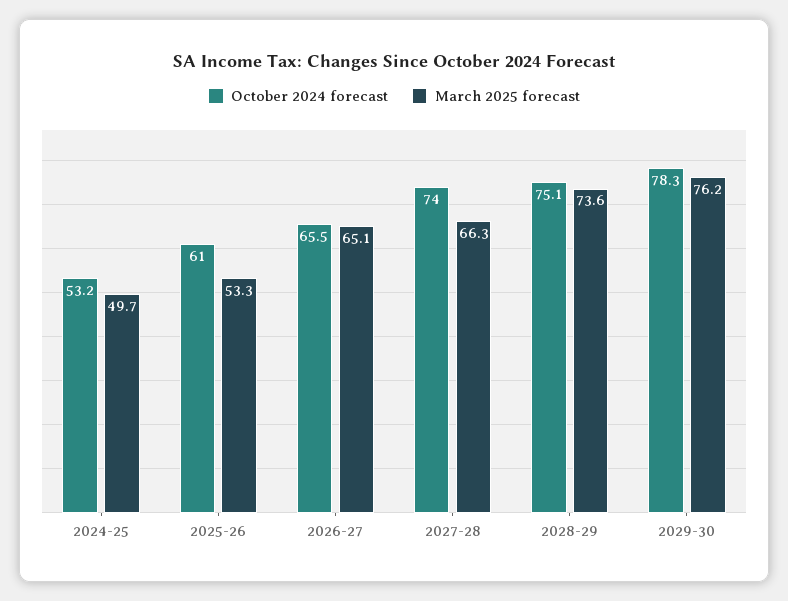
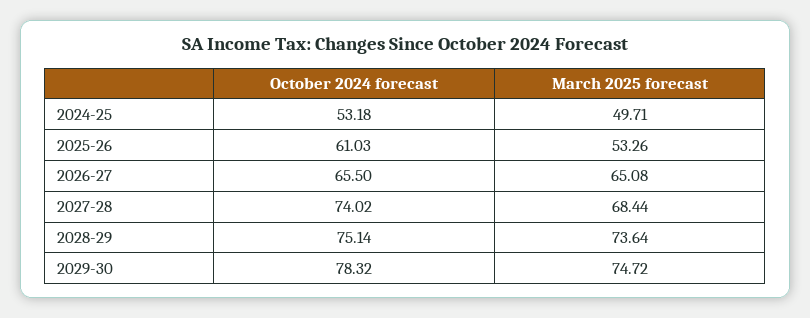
  {
    "October 2024 forecast": {
      "2024-25": 53.18,
      "2025-26": 61.03,
      "2026-27": 65.5,
      "2027-28": 74.02,
      "2028-29": 75.14,
      "2029-30": 78.32
    },
    "March 2025 forecast": {
      "2024-25": 49.71,
      "2025-26": 53.26,
      "2026-27": 65.08,
-     "2027-28": 66.3,
+     "2027-28": 68.44,
      "2028-29": 73.64,
-     "2029-30": 76.2
+     "2029-30": 74.72
    }
  }

